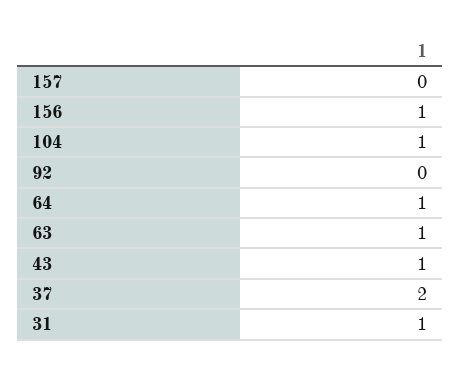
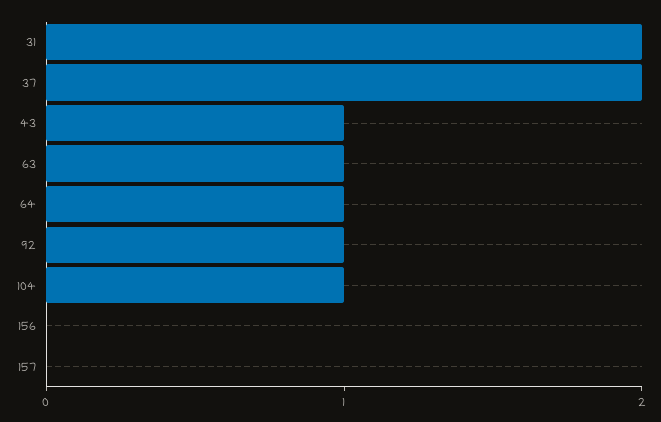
  {
    "157": 0,
-   "156": 1,
+   "156": 0,
    "104": 1,
-   "92": 0,
+   "92": 1,
    "64": 1,
    "63": 1,
    "43": 1,
    "37": 2,
-   "31": 1
+   "31": 2
  }

